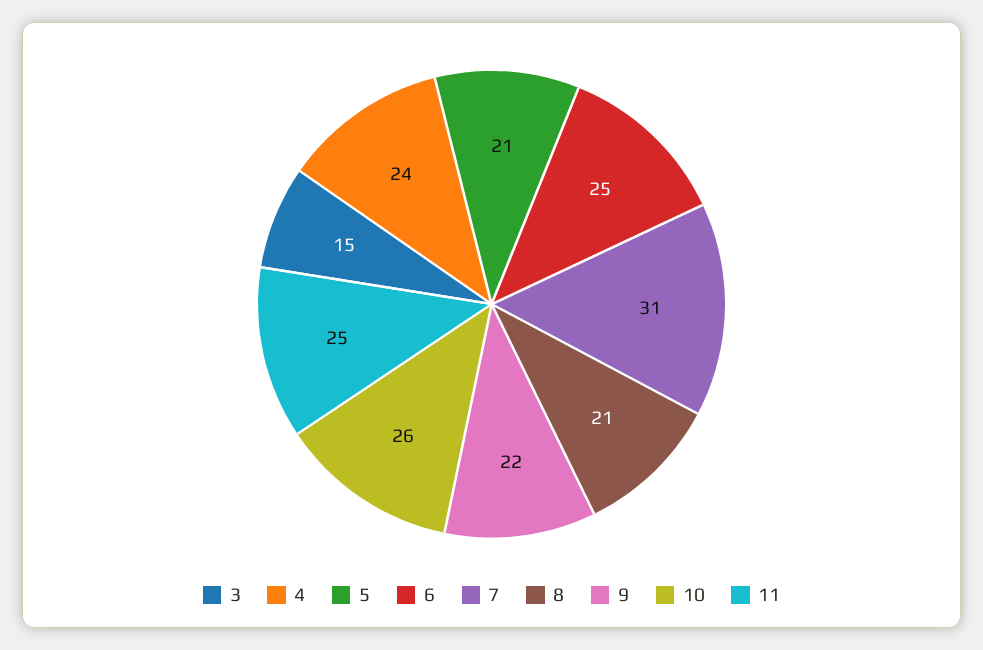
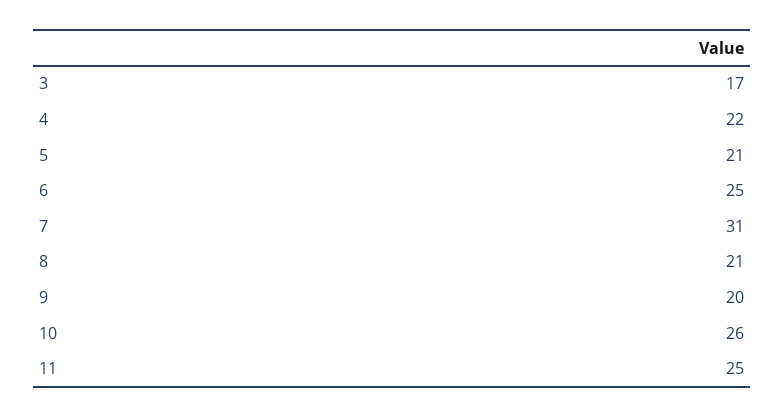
  {
-   "3": 15,
+   "3": 17,
-   "4": 24,
+   "4": 22,
    "5": 21,
    "6": 25,
    "7": 31,
    "8": 21,
-   "9": 22,
+   "9": 20,
    "10": 26,
    "11": 25
  }

